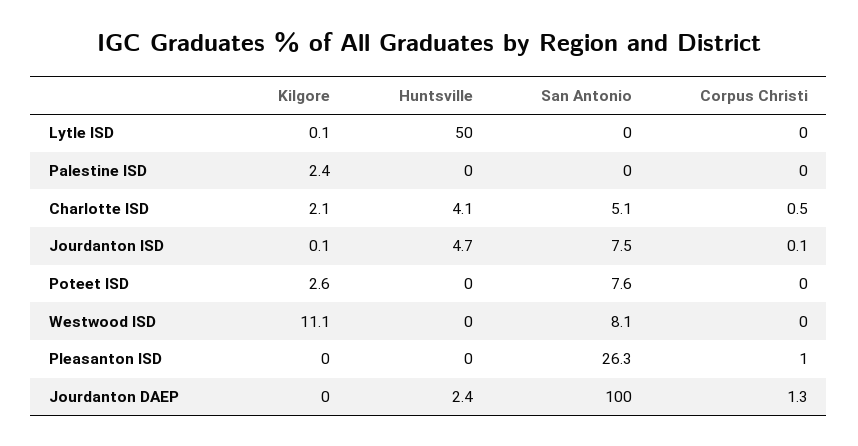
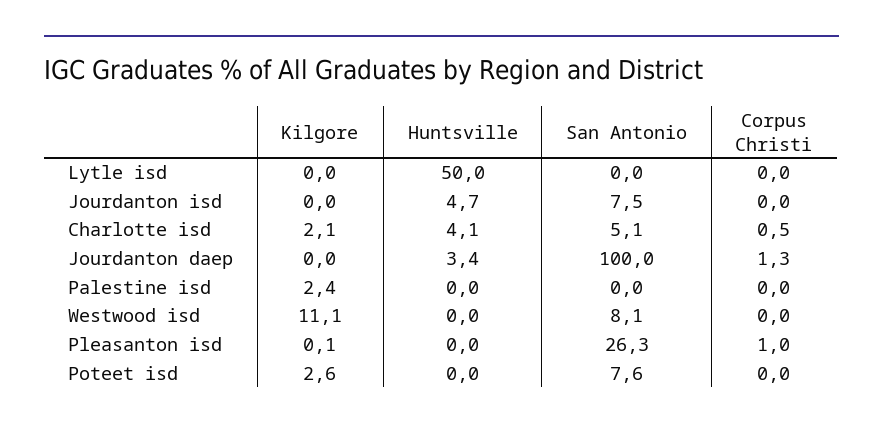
  {
    "Kilgore": {
-     "Lytle ISD": 0.1,
+     "Lytle ISD": 0,
      "Palestine ISD": 2.4,
      "Charlotte ISD": 2.1,
-     "Jourdanton ISD": 0.1,
+     "Jourdanton ISD": 0,
      "Poteet ISD": 2.6,
      "Westwood ISD": 11.1,
-     "Pleasanton ISD": 0,
+     "Pleasanton ISD": 0.1,
      "Jourdanton DAEP": 0
    },
    "Huntsville": {
      "Lytle ISD": 50,
      "Palestine ISD": 0,
      "Charlotte ISD": 4.1,
      "Jourdanton ISD": 4.7,
      "Poteet ISD": 0,
      "Westwood ISD": 0,
      "Pleasanton ISD": 0,
-     "Jourdanton DAEP": 2.4
+     "Jourdanton DAEP": 3.4
    },
    "San Antonio": {
      "Lytle ISD": 0,
      "Palestine ISD": 0,
      "Charlotte ISD": 5.1,
      "Jourdanton ISD": 7.5,
      "Poteet ISD": 7.6,
      "Westwood ISD": 8.1,
      "Pleasanton ISD": 26.3,
      "Jourdanton DAEP": 100
    },
    "Corpus Christi": {
      "Lytle ISD": 0,
      "Palestine ISD": 0,
      "Charlotte ISD": 0.5,
-     "Jourdanton ISD": 0.1,
+     "Jourdanton ISD": 0,
      "Poteet ISD": 0,
      "Westwood ISD": 0,
      "Pleasanton ISD": 1,
      "Jourdanton DAEP": 1.3
    }
  }

